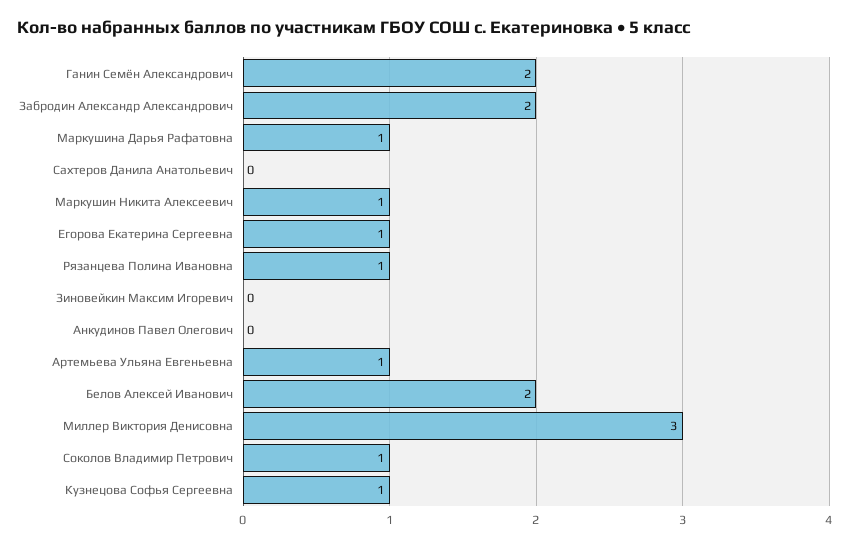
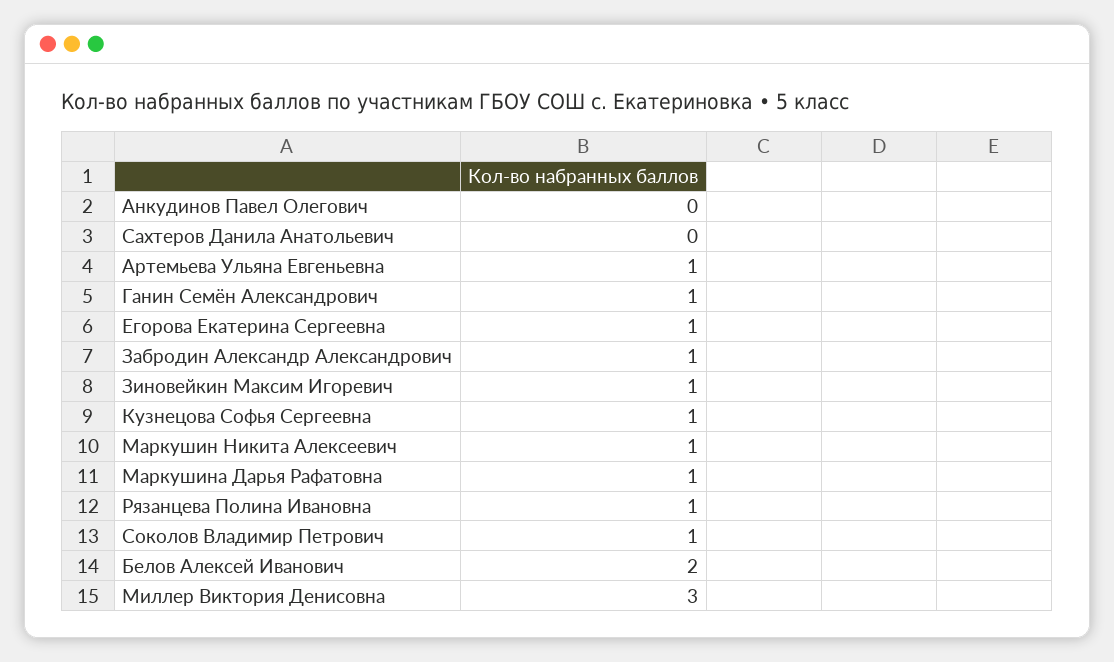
  {
-   "Ганин Семён Александрович": 2,
+   "Ганин Семён Александрович": 1,
-   "Забродин Александр Александрович": 2,
+   "Забродин Александр Александрович": 1,
    "Маркушина Дарья Рафатовна": 1,
    "Сахтеров Данила Анатольевич": 0,
    "Маркушин Никита Алексеевич": 1,
    "Егорова Екатерина Сергеевна": 1,
    "Рязанцева Полина Ивановна": 1,
-   "Зиновейкин Максим Игоревич": 0,
+   "Зиновейкин Максим Игоревич": 1,
    "Анкудинов Павел Олегович": 0,
    "Артемьева Ульяна Евгеньевна": 1,
    "Белов Алексей Иванович": 2,
    "Миллер Виктория Денисовна": 3,
    "Соколов Владимир Петрович": 1,
    "Кузнецова Софья Сергеевна": 1
  }

